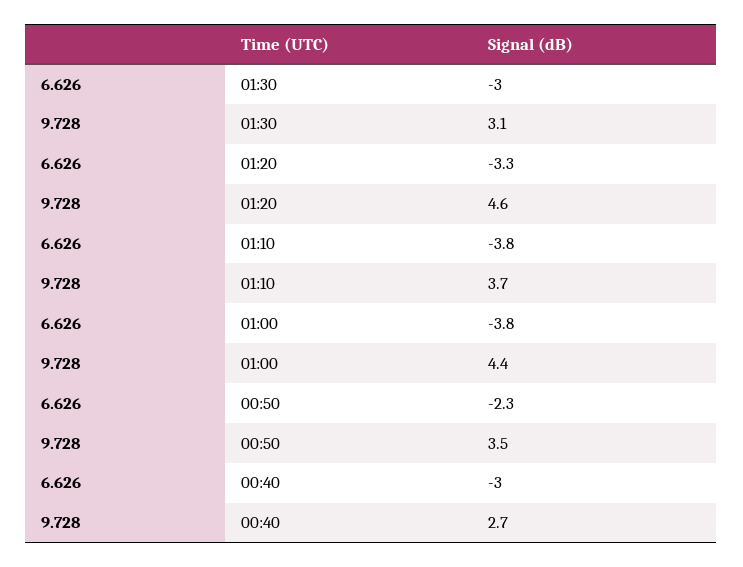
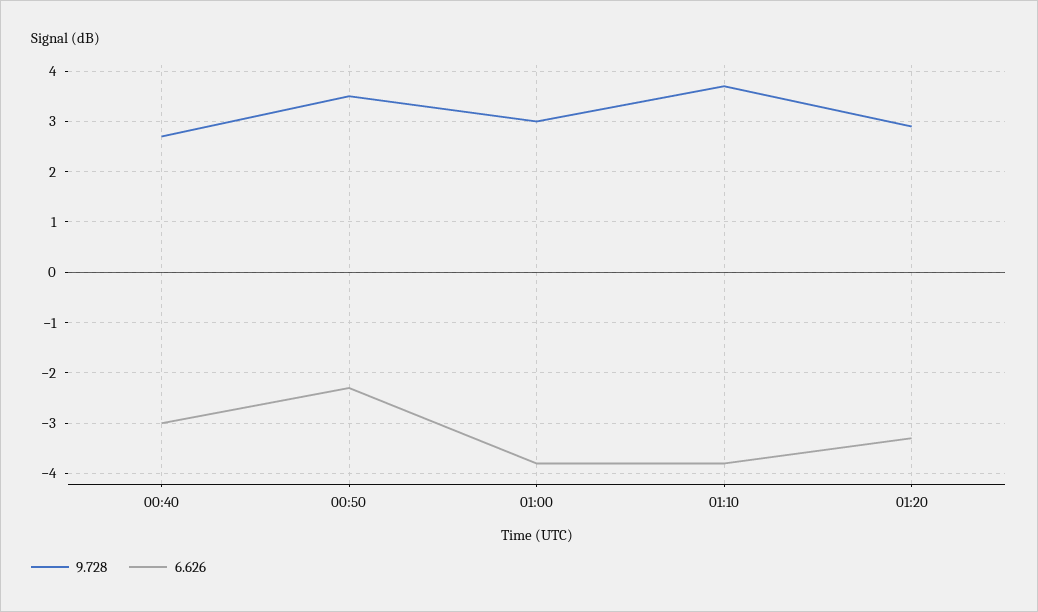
  {
    "6.626": {
-     "01:30": -3,
      "01:20": -3.3,
      "01:10": -3.8,
      "01:00": -3.8,
      "00:50": -2.3,
      "00:40": -3
    },
    "9.728": {
-     "01:30": 3.1,
-     "01:20": 4.6,
+     "01:20": 3,
      "01:10": 3.7,
-     "01:00": 4.4,
+     "01:00": 3,
      "00:50": 3.5,
      "00:40": 2.7
    }
  }

